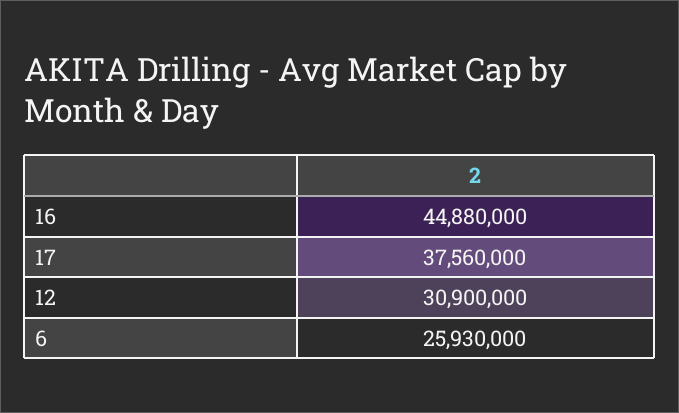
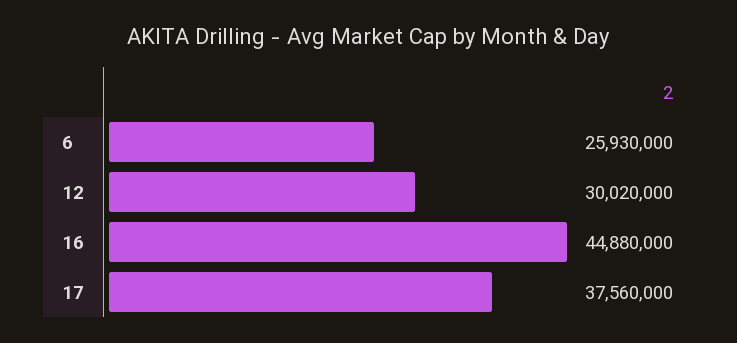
  {
    "16": 44880000,
    "17": 37560000,
-   "12": 30900000,
+   "12": 30020000,
    "6": 25930000
  }

